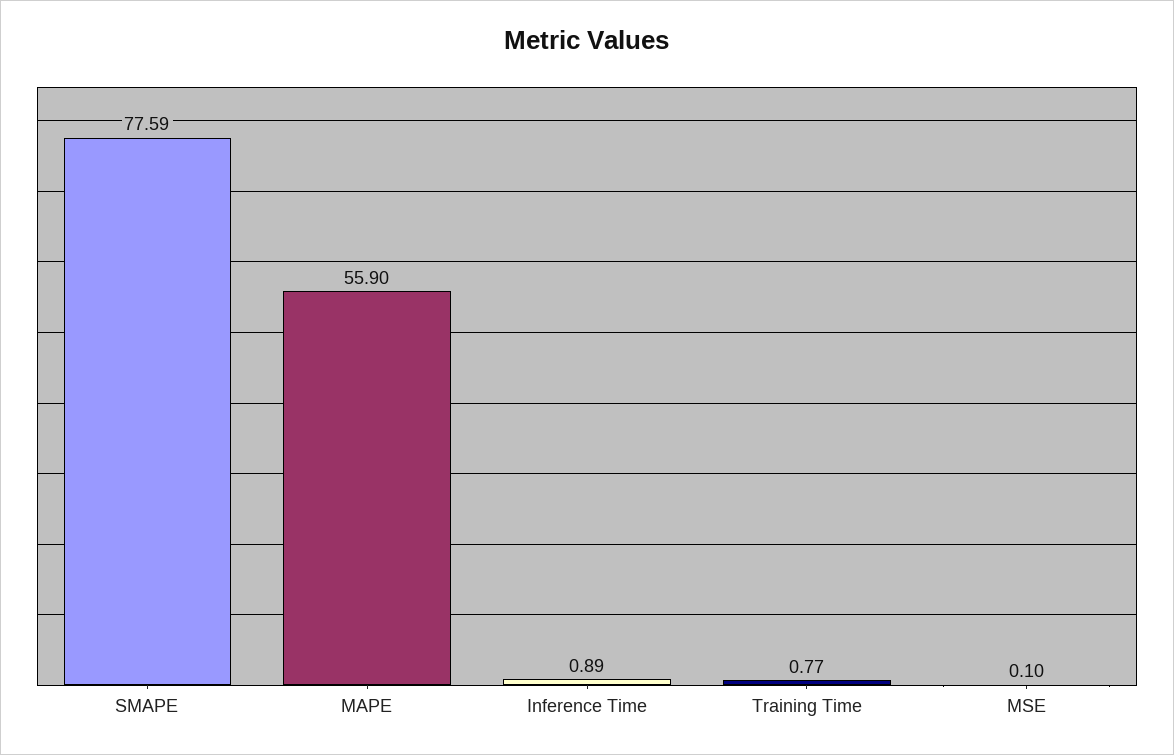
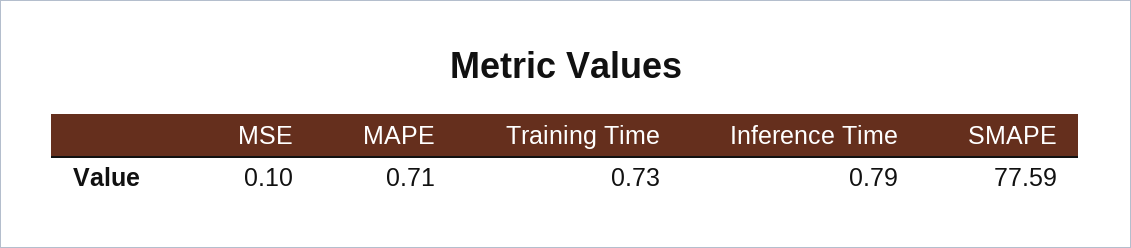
  {
    "SMAPE": 77.59,
-   "MAPE": 55.9,
+   "MAPE": 0.71,
-   "Inference Time": 0.89,
+   "Inference Time": 0.79,
-   "Training Time": 0.77,
+   "Training Time": 0.73,
    "MSE": 0.1
  }

